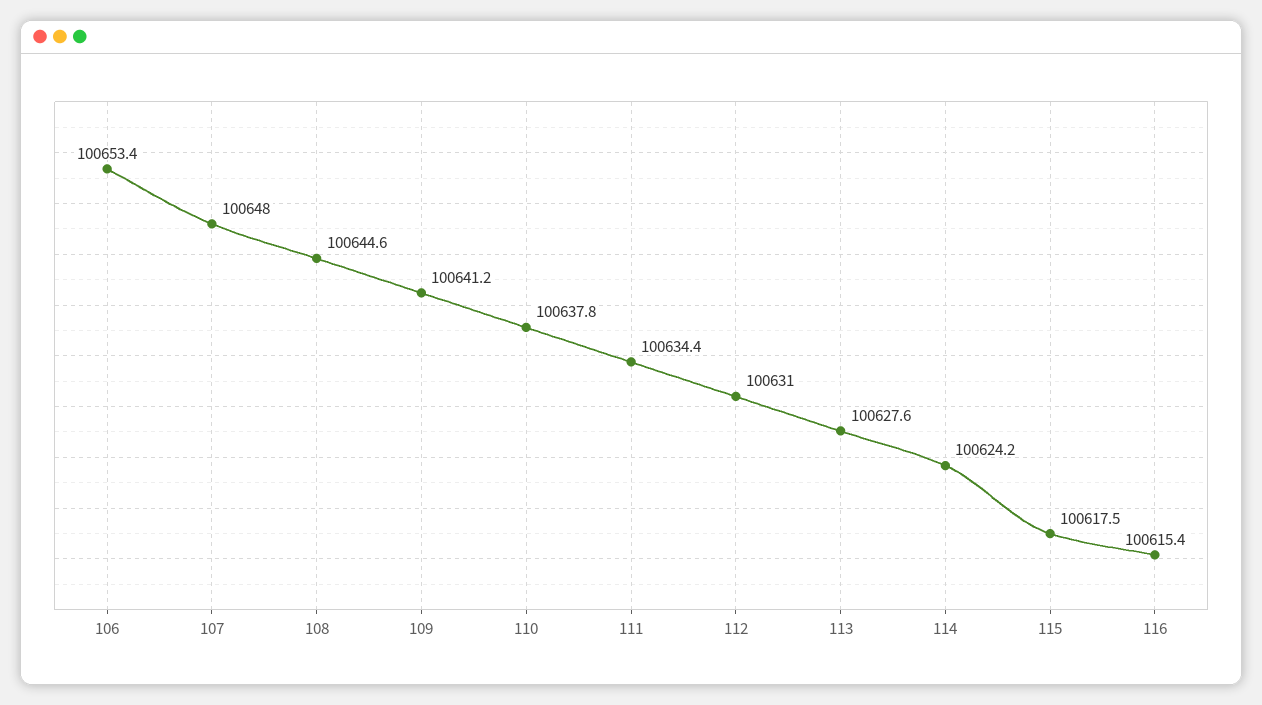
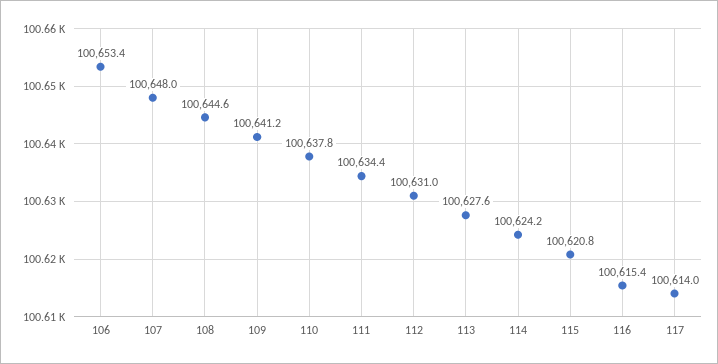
  {
    "106": 100653.4,
    "107": 100648,
    "108": 100644.6,
    "109": 100641.2,
    "110": 100637.8,
    "111": 100634.4,
    "112": 100631,
    "113": 100627.6,
    "114": 100624.2,
-   "115": 100617.5,
+   "115": 100620.8,
-   "116": 100615.4
+   "116": 100615.4,
+   "117": 100614
  }

